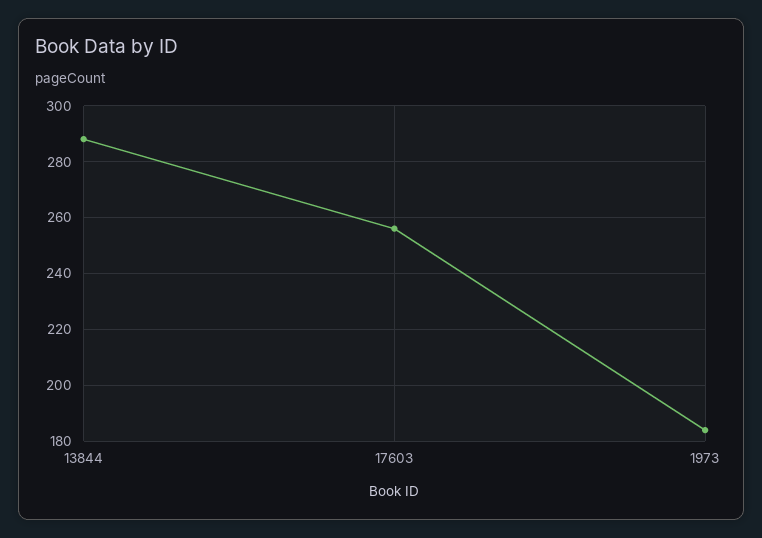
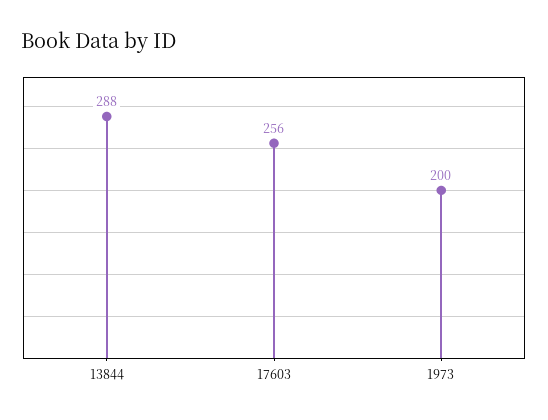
  {
    "13844": 288,
    "17603": 256,
-   "1973": 185
+   "1973": 200
  }

